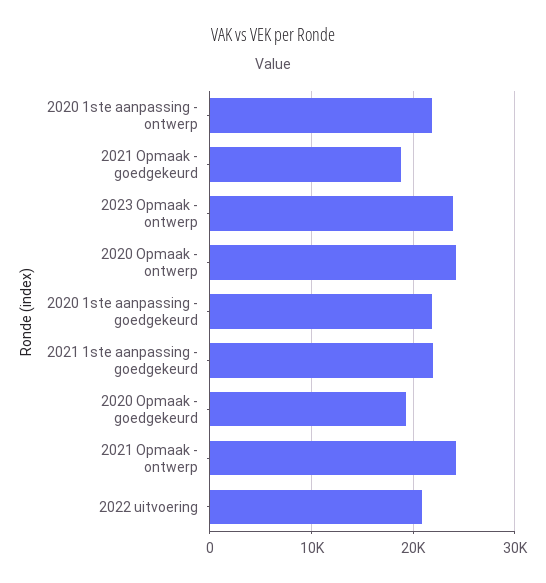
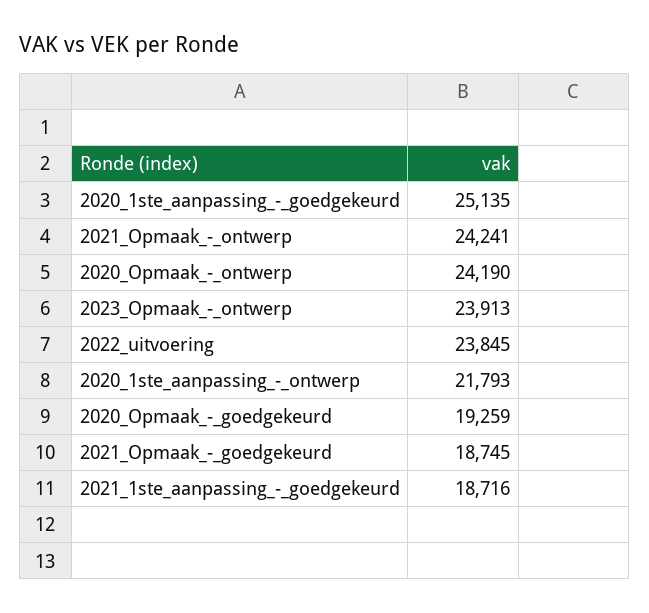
  {
    "2020 1ste aanpassing - ontwerp": 21793,
    "2021 Opmaak - goedgekeurd": 18745,
    "2023 Opmaak - ontwerp": 23913,
    "2020 Opmaak - ontwerp": 24190,
-   "2020 1ste aanpassing - goedgekeurd": 22000,
+   "2020 1ste aanpassing - goedgekeurd": 25135,
-   "2021 1ste aanpassing - goedgekeurd": 22000,
+   "2021 1ste aanpassing - goedgekeurd": 18716,
    "2020 Opmaak - goedgekeurd": 19259,
    "2021 Opmaak - ontwerp": 24241,
-   "2022 uitvoering": 21000
+   "2022 uitvoering": 23845
  }

